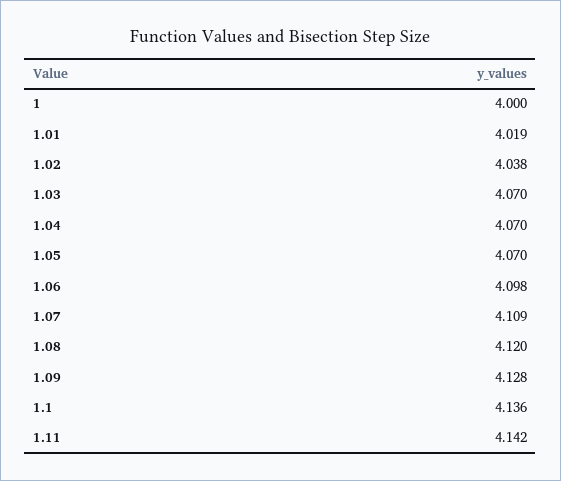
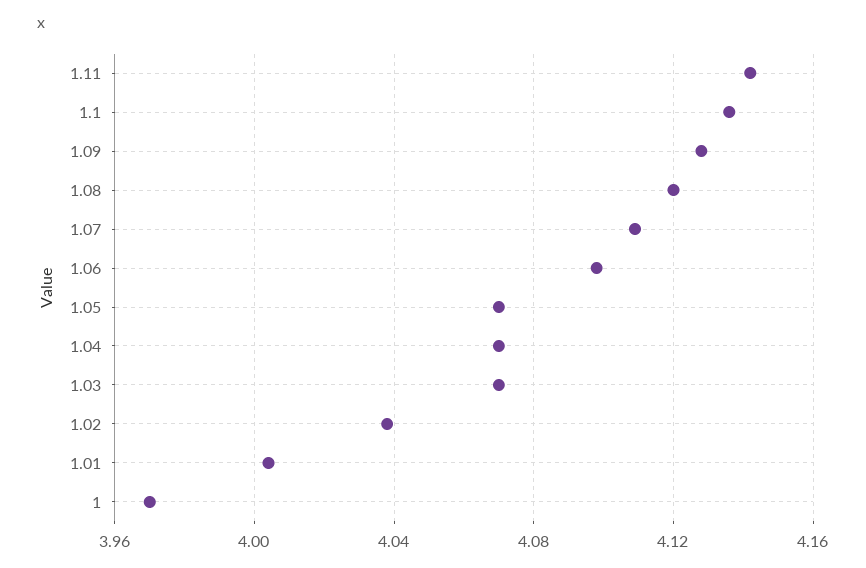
  {
-   "1": 4,
+   "1": 3.97,
-   "1.01": 4.019,
+   "1.01": 4.005,
    "1.02": 4.038,
    "1.03": 4.07,
    "1.04": 4.07,
    "1.05": 4.07,
    "1.06": 4.098,
    "1.07": 4.109,
    "1.08": 4.12,
    "1.09": 4.128,
    "1.1": 4.136,
    "1.11": 4.142
  }

